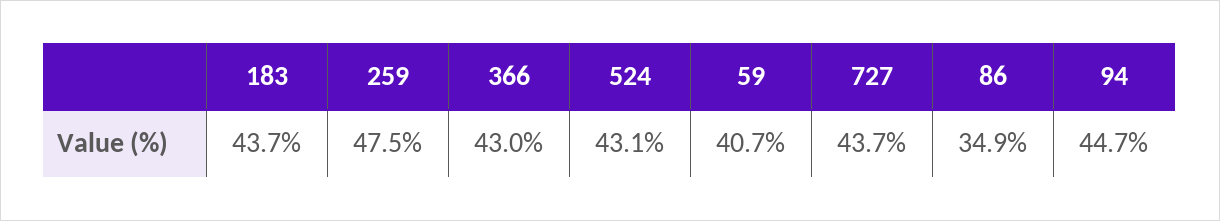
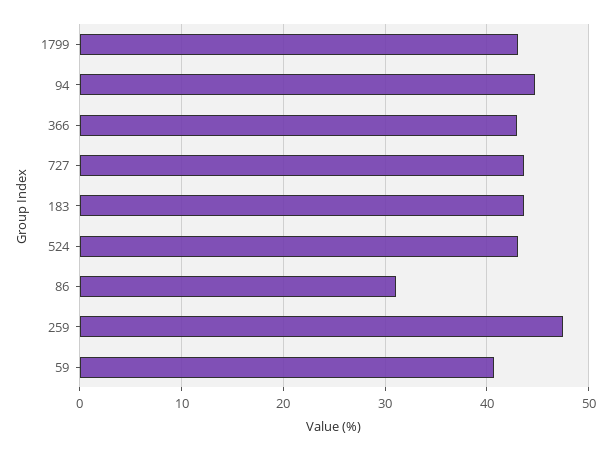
  {
    "183": 43.7,
    "259": 47.5,
    "366": 43,
    "524": 43.1,
    "59": 40.7,
    "727": 43.7,
-   "86": 34.9,
+   "86": 31,
-   "94": 44.7
+   "94": 44.7,
+   "1799": 43
  }

